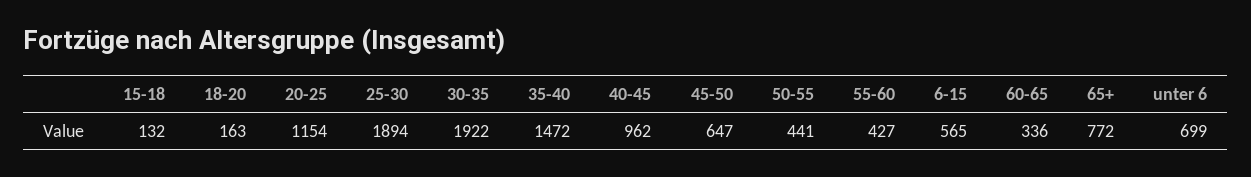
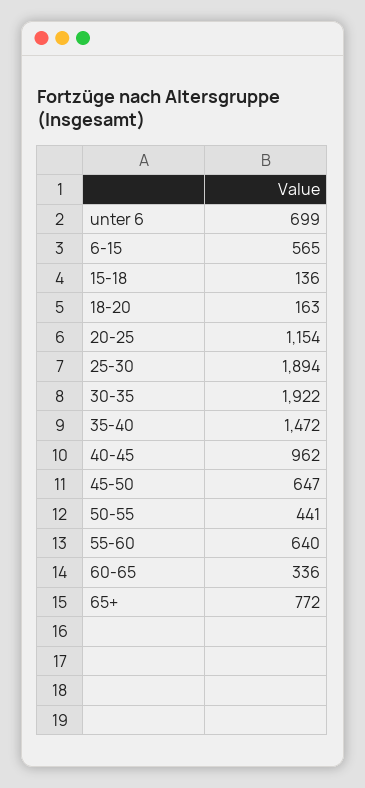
  {
-   "15-18": 132,
+   "15-18": 136,
    "18-20": 163,
    "20-25": 1154,
    "25-30": 1894,
    "30-35": 1922,
    "35-40": 1472,
    "40-45": 962,
    "45-50": 647,
    "50-55": 441,
-   "55-60": 427,
+   "55-60": 640,
    "6-15": 565,
    "60-65": 336,
    "65+": 772,
    "unter 6": 699
  }

